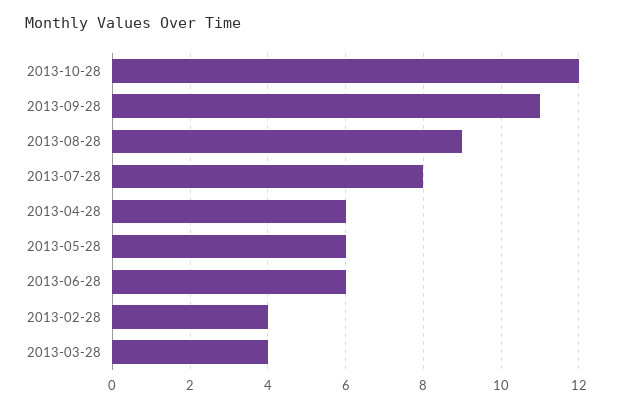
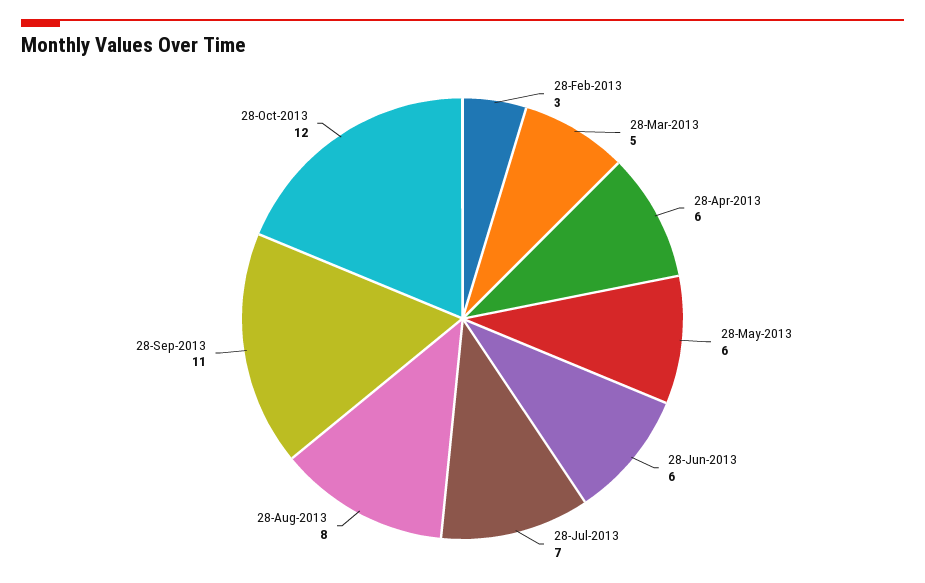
  {
    "2013-10-28": 12,
    "2013-09-28": 11,
-   "2013-08-28": 9,
+   "2013-08-28": 8,
-   "2013-07-28": 8,
+   "2013-07-28": 7,
    "2013-04-28": 6,
    "2013-05-28": 6,
    "2013-06-28": 6,
-   "2013-02-28": 4,
+   "2013-02-28": 3,
-   "2013-03-28": 4
+   "2013-03-28": 5
  }

